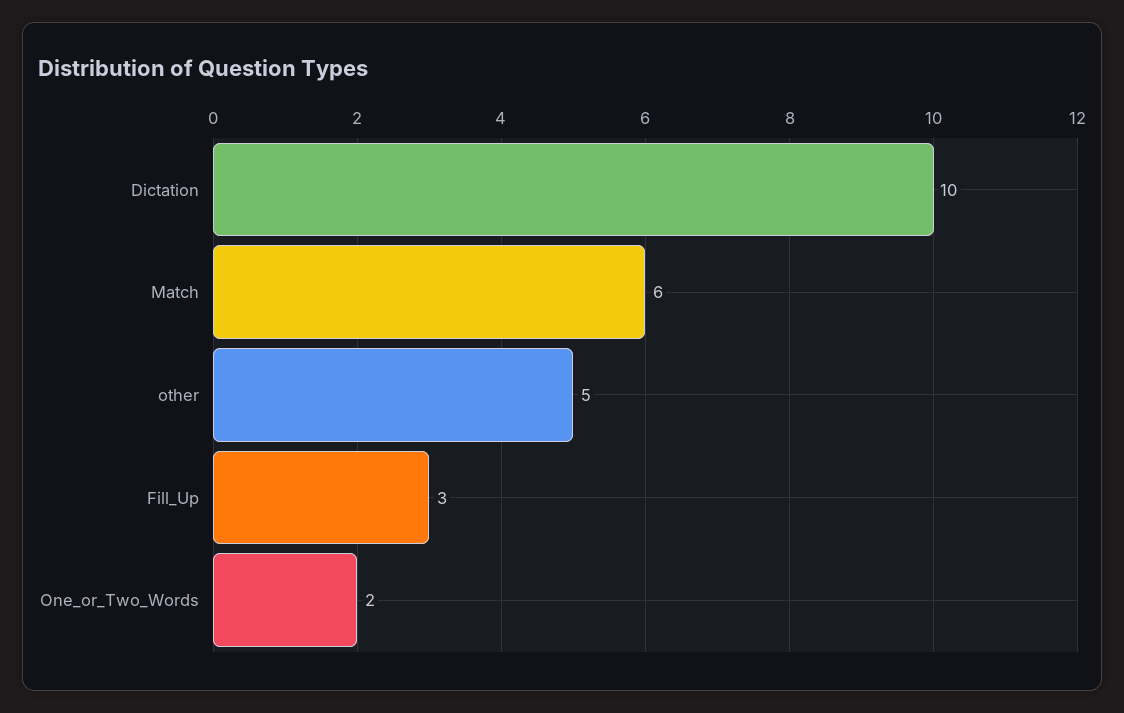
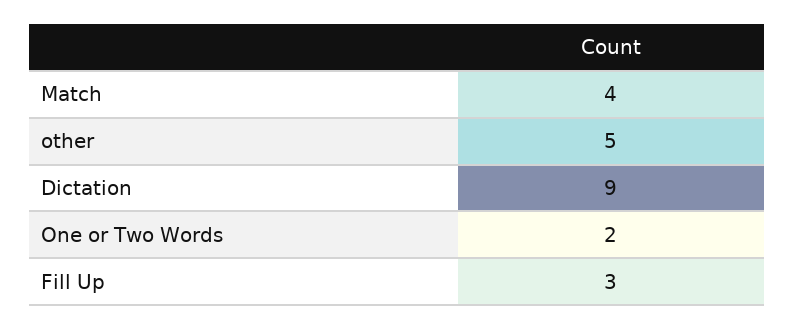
  {
-   "Dictation": 10,
+   "Dictation": 9,
-   "Match": 6,
+   "Match": 4,
    "other": 5,
    "Fill_Up": 3,
    "One_or_Two_Words": 2
  }

